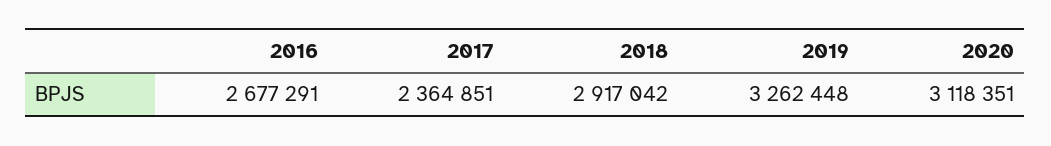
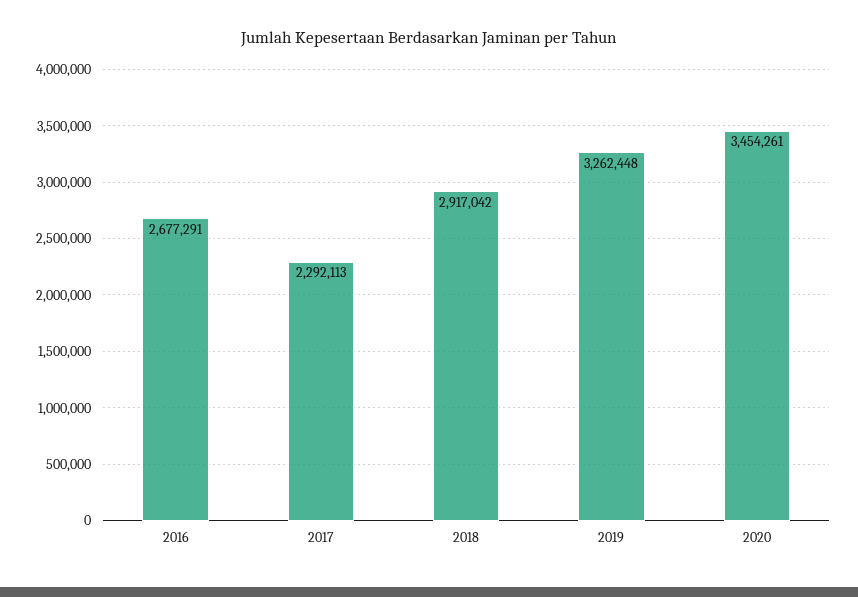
  {
    "2016": 2677291,
-   "2017": 2364851,
+   "2017": 2292113,
    "2018": 2917042,
    "2019": 3262448,
-   "2020": 3118351
+   "2020": 3454261
  }

